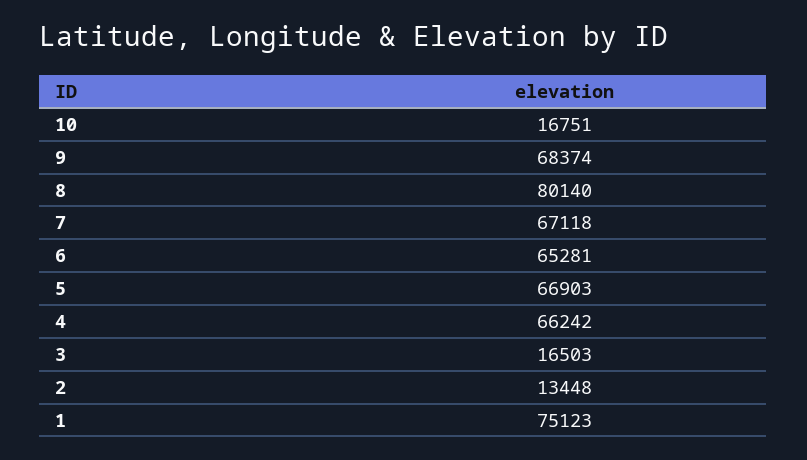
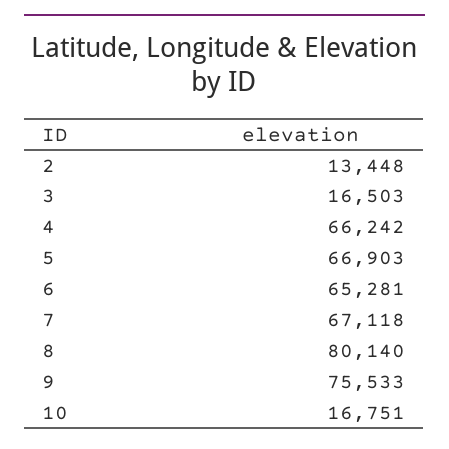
  {
    "10": 16751,
-   "9": 68374,
+   "9": 75533,
    "8": 80140,
    "7": 67118,
    "6": 65281,
    "5": 66903,
    "4": 66242,
    "3": 16503,
-   "2": 13448,
+   "2": 13448
-   "1": 75123
  }

